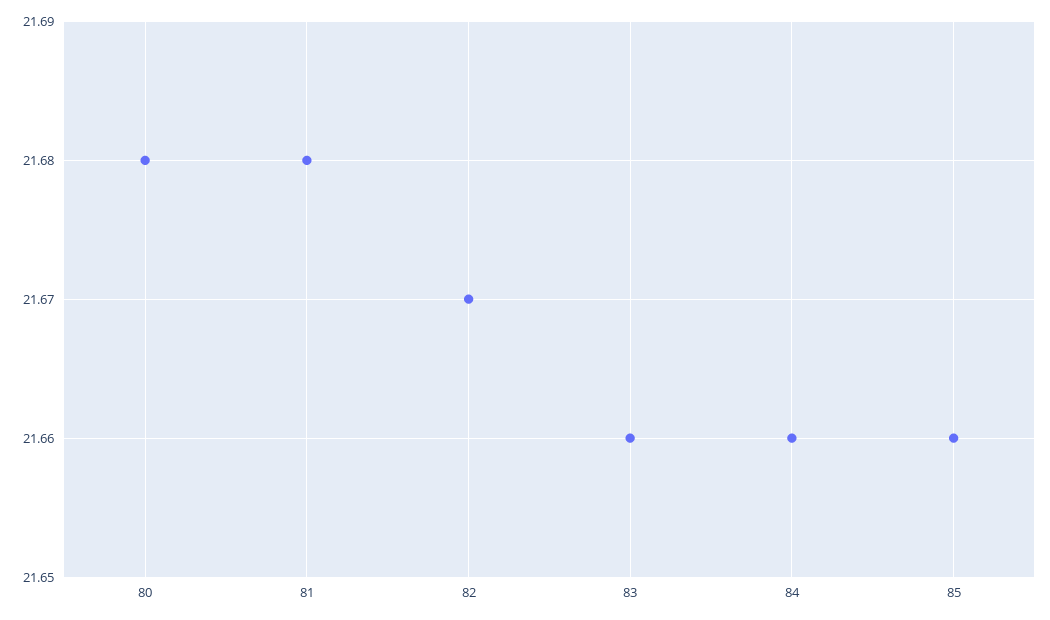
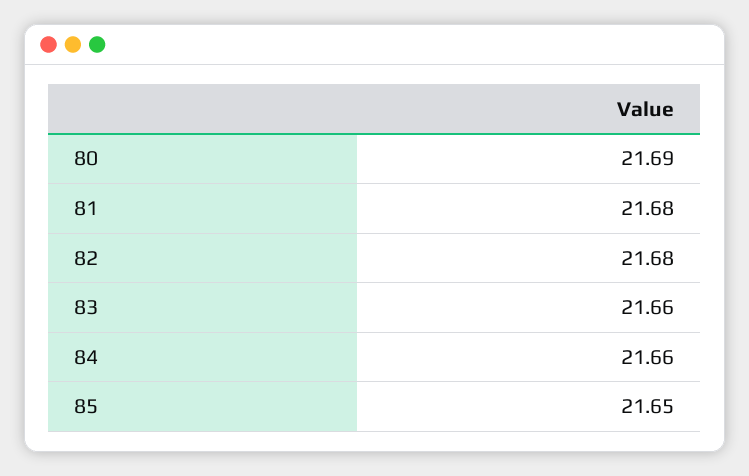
  {
-   "80": 21.68,
+   "80": 21.69,
    "81": 21.68,
-   "82": 21.67,
+   "82": 21.68,
    "83": 21.66,
    "84": 21.66,
-   "85": 21.66
+   "85": 21.65
  }

